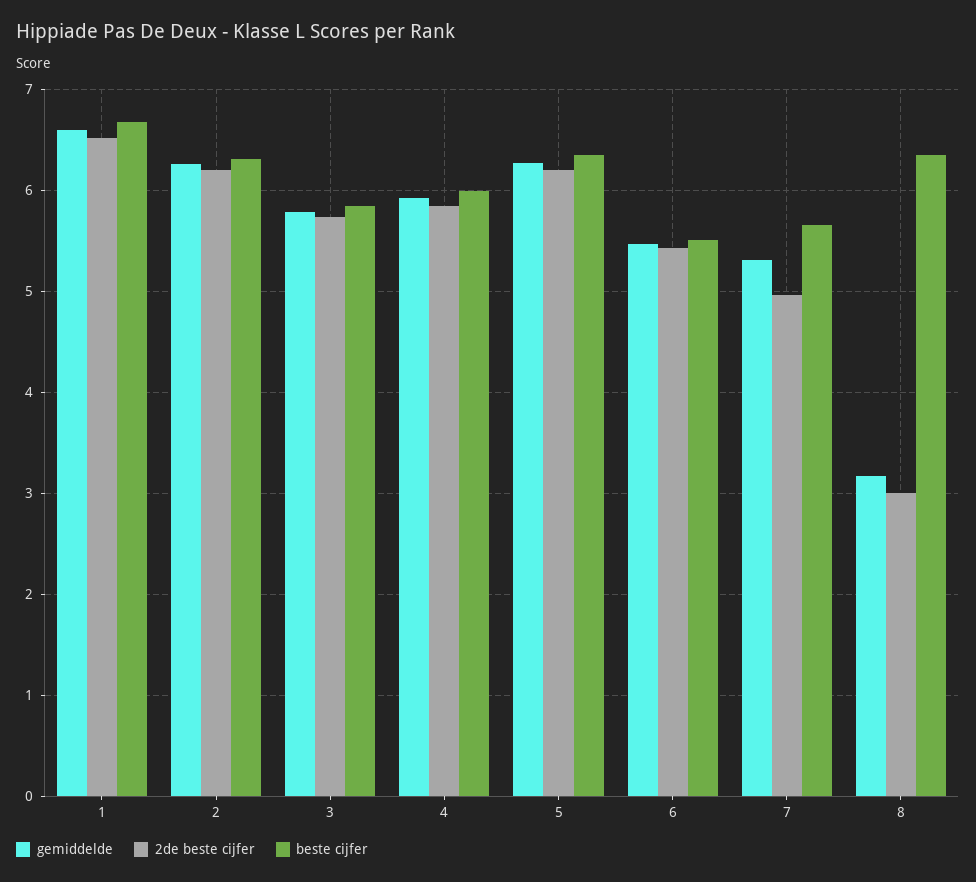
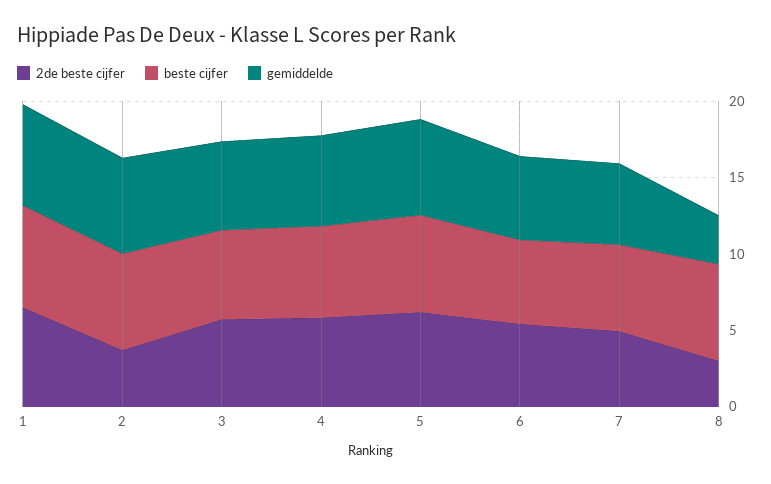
  {
    "gemiddelde": {
      "1": 6.6,
      "2": 6.3,
      "3": 5.8,
      "4": 5.9,
      "5": 6.3,
      "6": 5.5,
      "7": 5.3,
      "8": 3.2
    },
    "2de beste cijfer": {
      "1": 6.5,
-     "2": 6.2,
+     "2": 4,
      "3": 5.7,
      "4": 5.8,
      "5": 6.2,
      "6": 5.4,
      "7": 5,
      "8": 3
    },
    "beste cijfer": {
      "1": 6.7,
      "2": 6.3,
      "3": 5.8,
      "4": 6,
      "5": 6.3,
      "6": 5.5,
      "7": 5.7,
      "8": 6.3
    }
  }

